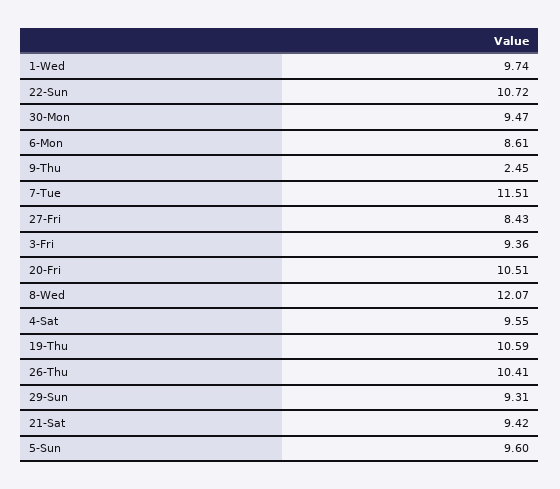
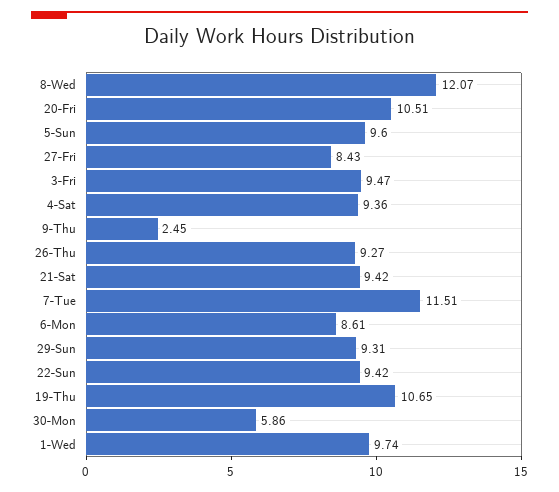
  {
    "1-Wed": 9.74,
-   "22-Sun": 10.72,
+   "22-Sun": 9.42,
-   "30-Mon": 9.47,
+   "30-Mon": 5.86,
    "6-Mon": 8.61,
    "9-Thu": 2.45,
    "7-Tue": 11.51,
    "27-Fri": 8.43,
-   "3-Fri": 9.36,
+   "3-Fri": 9.47,
    "20-Fri": 10.51,
    "8-Wed": 12.07,
-   "4-Sat": 9.55,
+   "4-Sat": 9.36,
-   "19-Thu": 10.59,
+   "19-Thu": 10.65,
-   "26-Thu": 10.41,
+   "26-Thu": 9.27,
    "29-Sun": 9.31,
    "21-Sat": 9.42,
    "5-Sun": 9.6
  }

